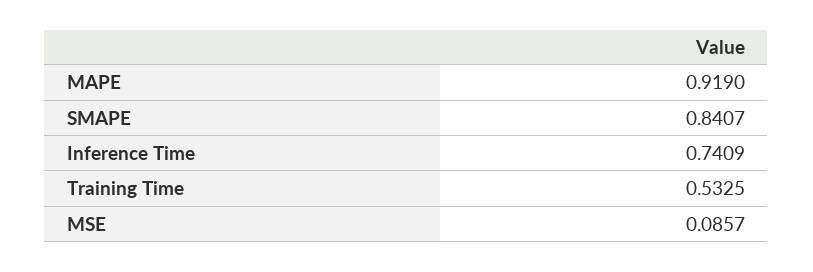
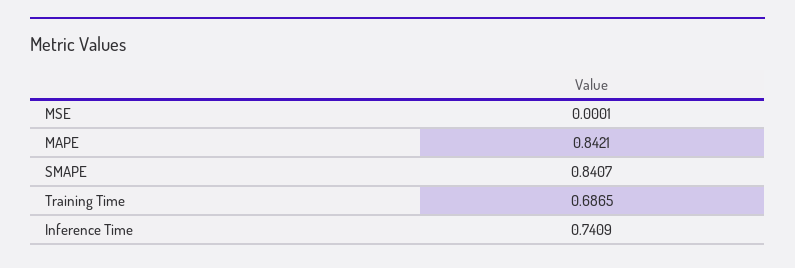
  {
-   "MAPE": 0.919,
+   "MAPE": 0.8421,
    "SMAPE": 0.8407,
    "Inference Time": 0.7409,
-   "Training Time": 0.5325,
+   "Training Time": 0.6865,
-   "MSE": 0.0857
+   "MSE": 0.0001
  }

